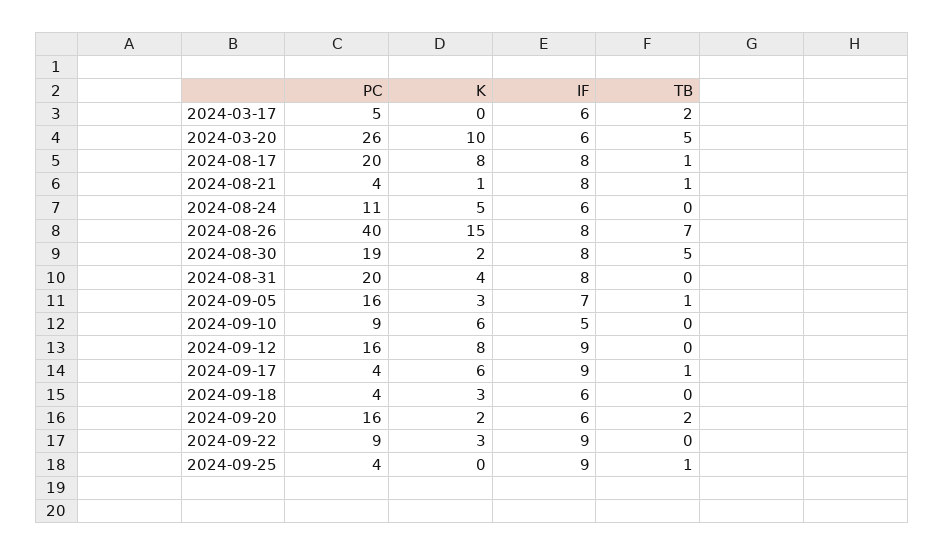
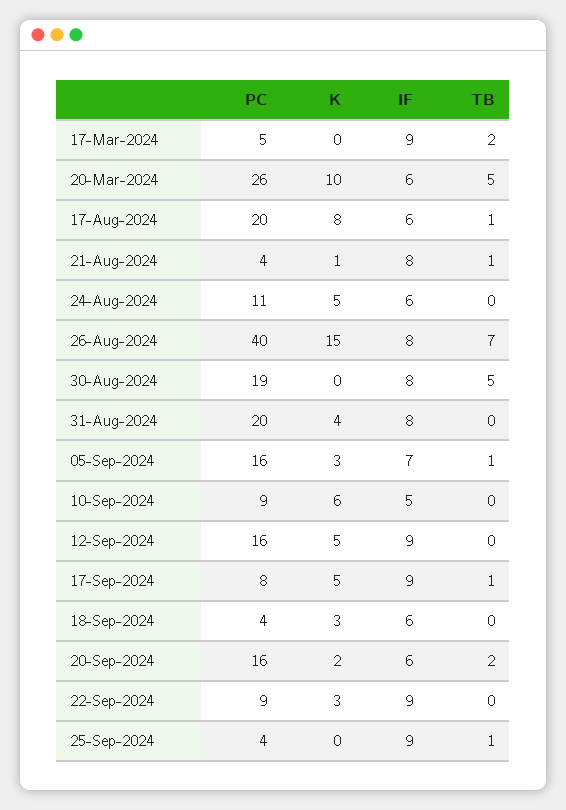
  {
    "PC": {
      "2024-03-17": 5,
      "2024-03-20": 26,
      "2024-08-17": 20,
      "2024-08-21": 4,
      "2024-08-24": 11,
      "2024-08-26": 40,
      "2024-08-30": 19,
      "2024-08-31": 20,
      "2024-09-05": 16,
      "2024-09-10": 9,
      "2024-09-12": 16,
-     "2024-09-17": 4,
+     "2024-09-17": 8,
      "2024-09-18": 4,
      "2024-09-20": 16,
      "2024-09-22": 9,
      "2024-09-25": 4
    },
    "K": {
      "2024-03-17": 0,
      "2024-03-20": 10,
      "2024-08-17": 8,
      "2024-08-21": 1,
      "2024-08-24": 5,
      "2024-08-26": 15,
-     "2024-08-30": 2,
+     "2024-08-30": 0,
      "2024-08-31": 4,
      "2024-09-05": 3,
      "2024-09-10": 6,
-     "2024-09-12": 8,
+     "2024-09-12": 5,
-     "2024-09-17": 6,
+     "2024-09-17": 5,
      "2024-09-18": 3,
      "2024-09-20": 2,
      "2024-09-22": 3,
      "2024-09-25": 0
    },
    "IF": {
-     "2024-03-17": 6,
+     "2024-03-17": 9,
      "2024-03-20": 6,
-     "2024-08-17": 8,
+     "2024-08-17": 6,
      "2024-08-21": 8,
      "2024-08-24": 6,
      "2024-08-26": 8,
      "2024-08-30": 8,
      "2024-08-31": 8,
      "2024-09-05": 7,
      "2024-09-10": 5,
      "2024-09-12": 9,
      "2024-09-17": 9,
      "2024-09-18": 6,
      "2024-09-20": 6,
      "2024-09-22": 9,
      "2024-09-25": 9
    },
    "TB": {
      "2024-03-17": 2,
      "2024-03-20": 5,
      "2024-08-17": 1,
      "2024-08-21": 1,
      "2024-08-24": 0,
      "2024-08-26": 7,
      "2024-08-30": 5,
      "2024-08-31": 0,
      "2024-09-05": 1,
      "2024-09-10": 0,
      "2024-09-12": 0,
      "2024-09-17": 1,
      "2024-09-18": 0,
      "2024-09-20": 2,
      "2024-09-22": 0,
      "2024-09-25": 1
    }
  }

